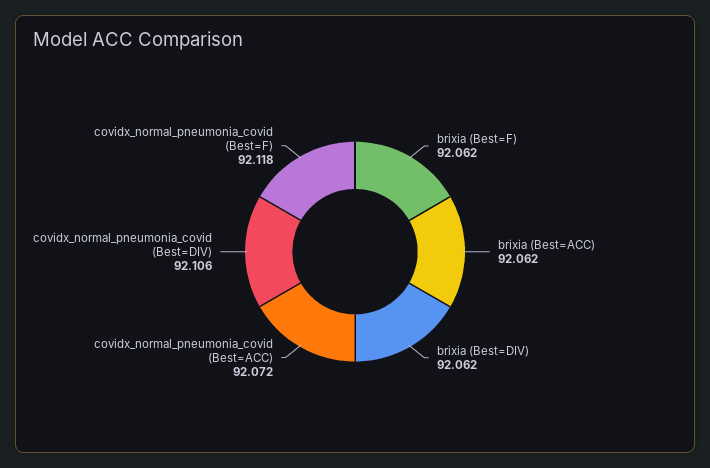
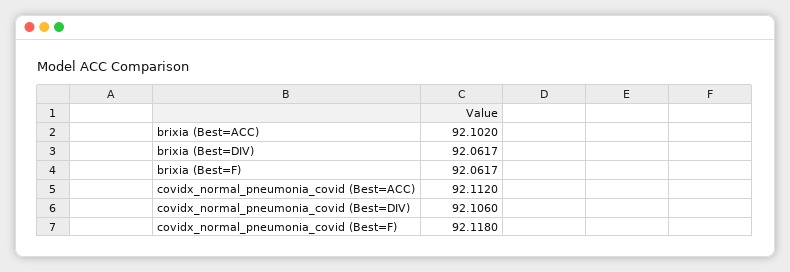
  {
    "brixia (Best=F)": 92.0617,
-   "brixia (Best=ACC)": 92.062,
+   "brixia (Best=ACC)": 92.102,
    "brixia (Best=DIV)": 92.0617,
-   "covidx_normal_pneumonia_covid (Best=ACC)": 92.072,
+   "covidx_normal_pneumonia_covid (Best=ACC)": 92.112,
    "covidx_normal_pneumonia_covid (Best=DIV)": 92.106,
    "covidx_normal_pneumonia_covid (Best=F)": 92.118
  }

